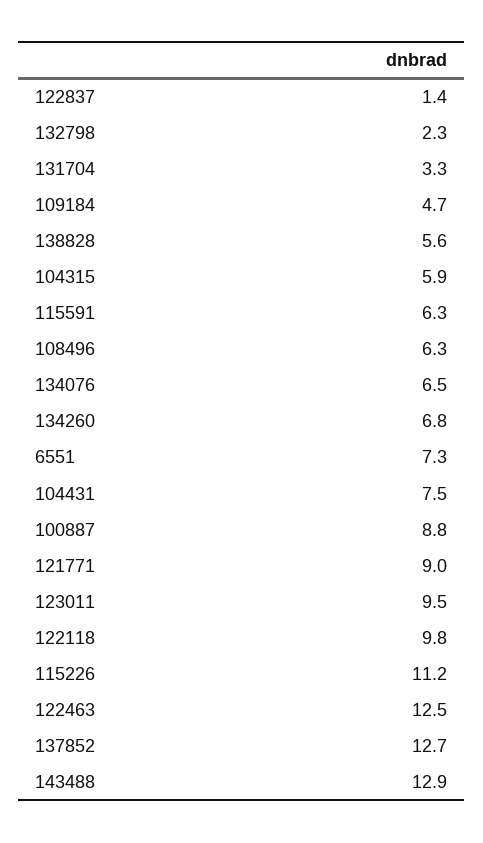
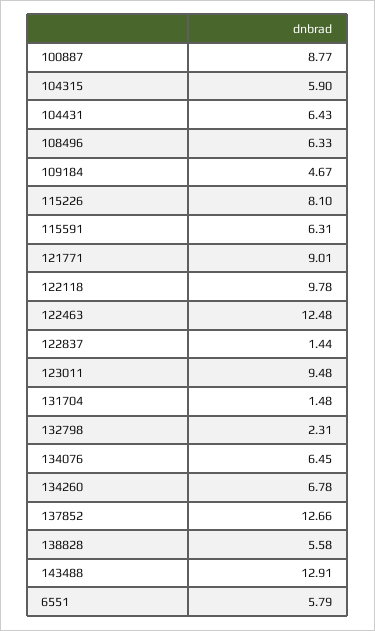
  {
    "122837": 1.44,
    "132798": 2.31,
-   "131704": 3.3,
+   "131704": 1.48,
    "109184": 4.67,
    "138828": 5.58,
    "104315": 5.9,
    "115591": 6.31,
    "108496": 6.33,
    "134076": 6.45,
    "134260": 6.78,
-   "6551": 7.3,
+   "6551": 5.79,
-   "104431": 7.5,
+   "104431": 6.43,
    "100887": 8.77,
    "121771": 9.01,
    "123011": 9.48,
    "122118": 9.78,
-   "115226": 11.2,
+   "115226": 8.1,
    "122463": 12.48,
    "137852": 12.66,
    "143488": 12.91
  }

